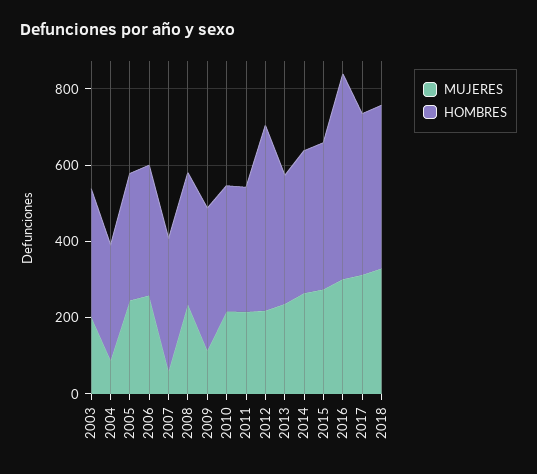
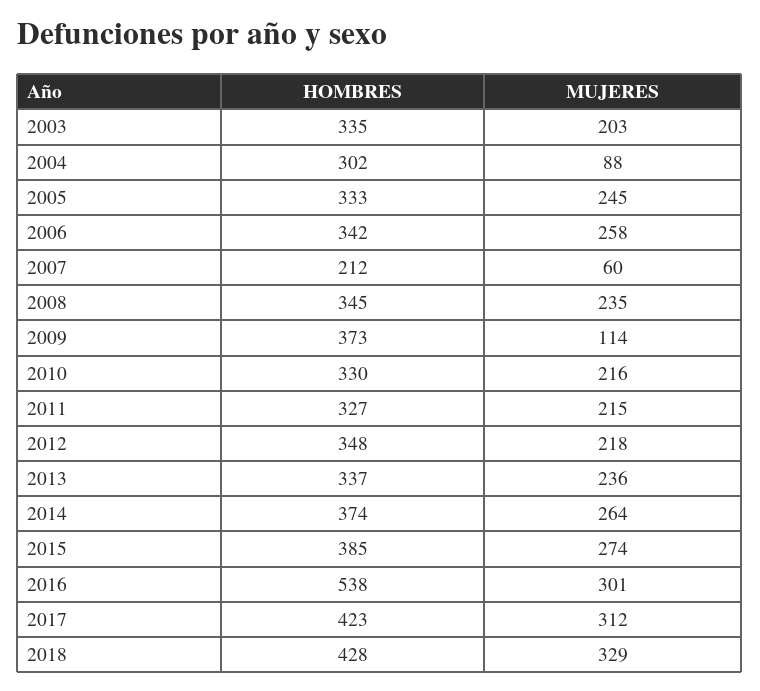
  {
    "MUJERES": {
      "2003": 203,
      "2004": 88,
      "2005": 245,
      "2006": 258,
      "2007": 60,
      "2008": 235,
      "2009": 114,
      "2010": 216,
      "2011": 215,
      "2012": 218,
      "2013": 236,
      "2014": 264,
      "2015": 274,
      "2016": 301,
      "2017": 312,
      "2018": 329
    },
    "HOMBRES": {
      "2003": 335,
      "2004": 302,
      "2005": 333,
      "2006": 342,
-     "2007": 350,
+     "2007": 212,
      "2008": 345,
      "2009": 373,
      "2010": 330,
      "2011": 327,
-     "2012": 500,
+     "2012": 348,
      "2013": 337,
      "2014": 374,
      "2015": 385,
      "2016": 538,
      "2017": 423,
      "2018": 428
    }
  }

